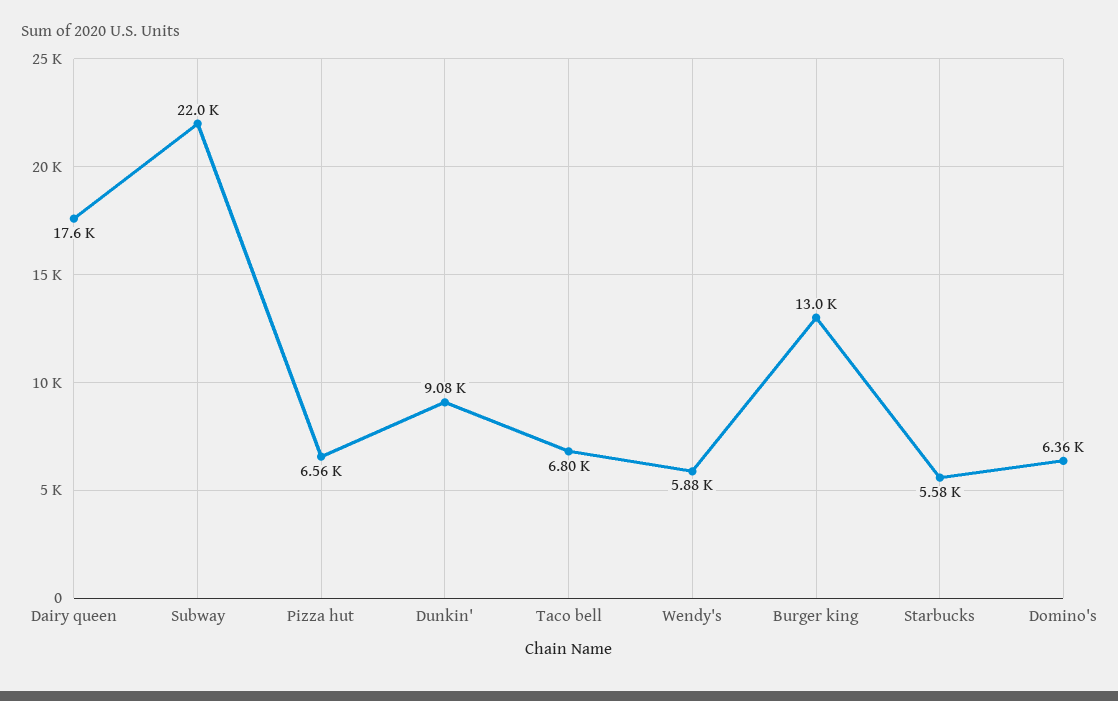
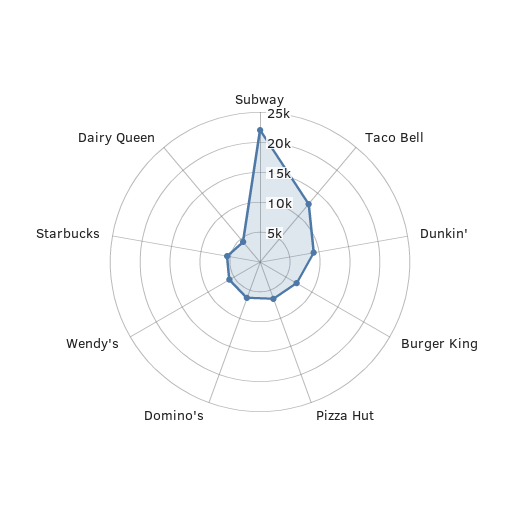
  {
-   "Dairy queen": 17600,
+   "Dairy queen": 5000,
    "Subway": 22000,
    "Pizza hut": 6560,
    "Dunkin'": 9080,
-   "Taco bell": 6800,
+   "Taco bell": 12500,
    "Wendy's": 5880,
-   "Burger king": 13000,
+   "Burger king": 7500,
    "Starbucks": 5580,
    "Domino's": 6360
  }

